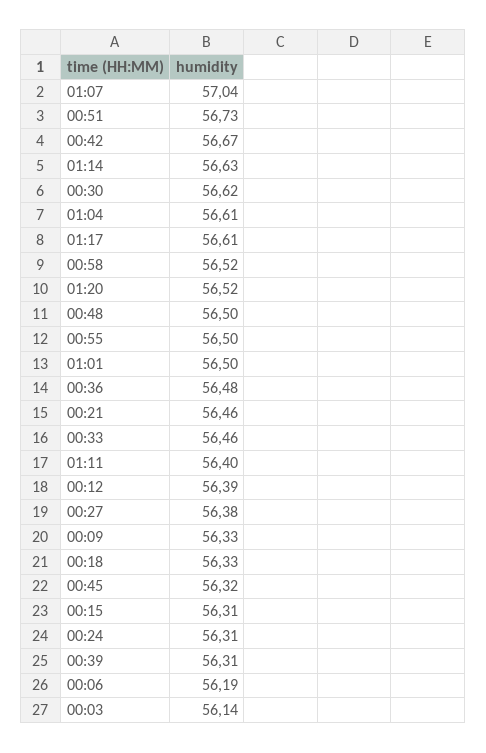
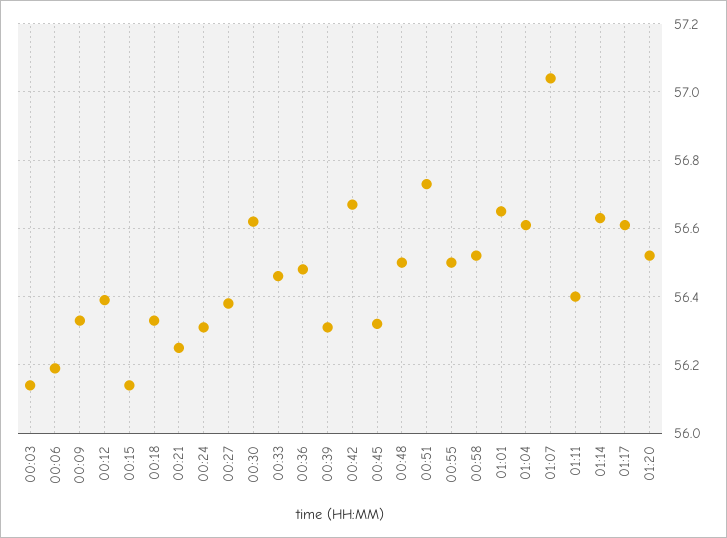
  {
    "01:07": 57.04,
    "00:51": 56.73,
    "00:42": 56.67,
    "01:14": 56.63,
    "00:30": 56.62,
    "01:04": 56.61,
    "01:17": 56.61,
    "00:58": 56.52,
    "01:20": 56.52,
    "00:48": 56.5,
    "00:55": 56.5,
-   "01:01": 56.5,
+   "01:01": 56.65,
    "00:36": 56.48,
-   "00:21": 56.46,
+   "00:21": 56.25,
    "00:33": 56.46,
    "01:11": 56.4,
    "00:12": 56.39,
    "00:27": 56.38,
    "00:09": 56.33,
    "00:18": 56.33,
    "00:45": 56.32,
-   "00:15": 56.31,
+   "00:15": 56.15,
    "00:24": 56.31,
    "00:39": 56.31,
    "00:06": 56.19,
    "00:03": 56.14
  }

